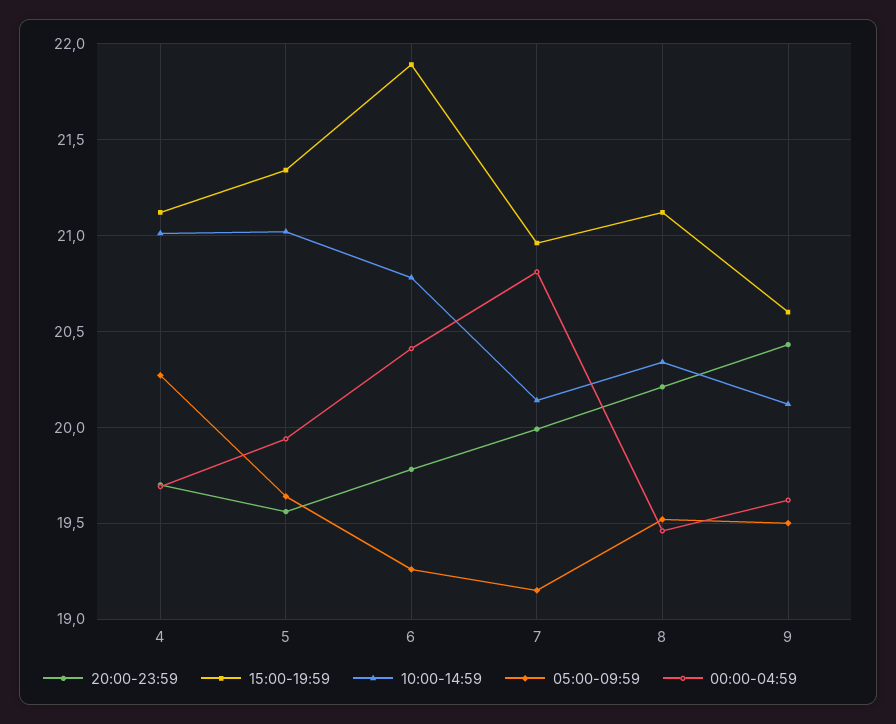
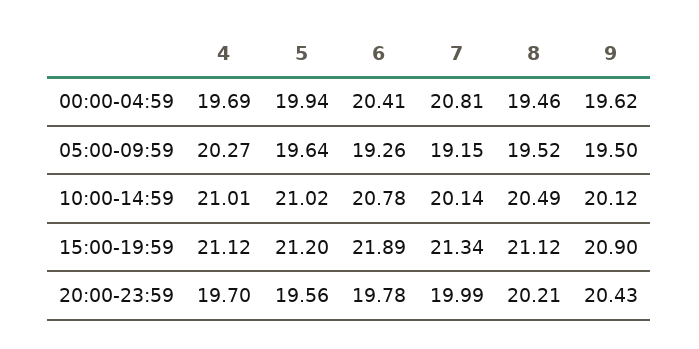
  {
    "20:00-23:59": {
      "4": 19.7,
      "5": 19.56,
      "6": 19.78,
      "7": 19.99,
      "8": 20.21,
      "9": 20.43
    },
    "15:00-19:59": {
      "4": 21.12,
-     "5": 21.35,
+     "5": 21.2,
      "6": 21.89,
-     "7": 20.95,
+     "7": 21.34,
      "8": 21.12,
-     "9": 20.6
+     "9": 20.9
    },
    "10:00-14:59": {
      "4": 21.01,
      "5": 21.02,
      "6": 20.78,
      "7": 20.14,
-     "8": 20.35,
+     "8": 20.49,
      "9": 20.12
    },
    "05:00-09:59": {
      "4": 20.27,
      "5": 19.64,
      "6": 19.26,
      "7": 19.15,
      "8": 19.52,
      "9": 19.5
    },
    "00:00-04:59": {
      "4": 19.69,
      "5": 19.94,
      "6": 20.41,
      "7": 20.81,
      "8": 19.46,
      "9": 19.62
    }
  }

